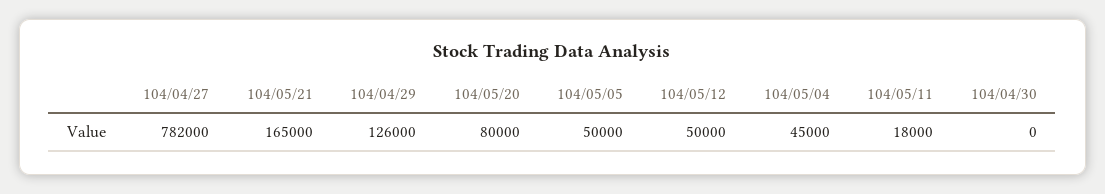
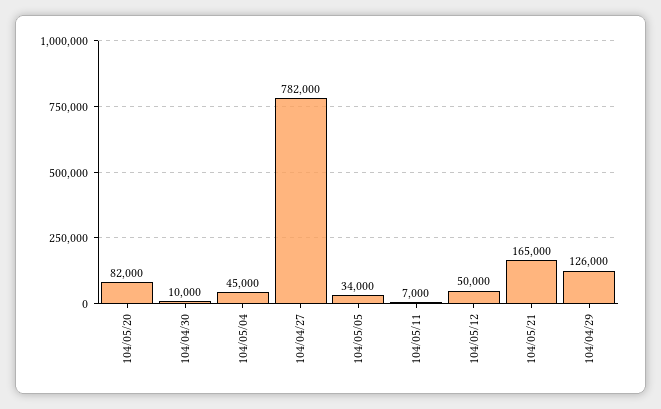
  {
    "104/04/27": 782000,
    "104/05/21": 165000,
    "104/04/29": 126000,
-   "104/05/20": 80000,
+   "104/05/20": 82000,
-   "104/05/05": 50000,
+   "104/05/05": 34000,
    "104/05/12": 50000,
    "104/05/04": 45000,
-   "104/05/11": 18000,
+   "104/05/11": 7000,
-   "104/04/30": 0
+   "104/04/30": 10000
  }

